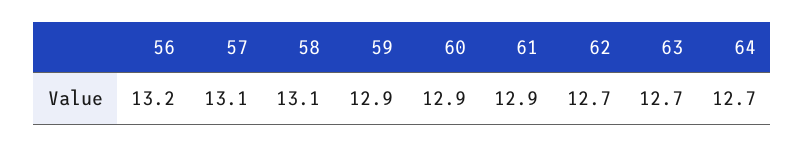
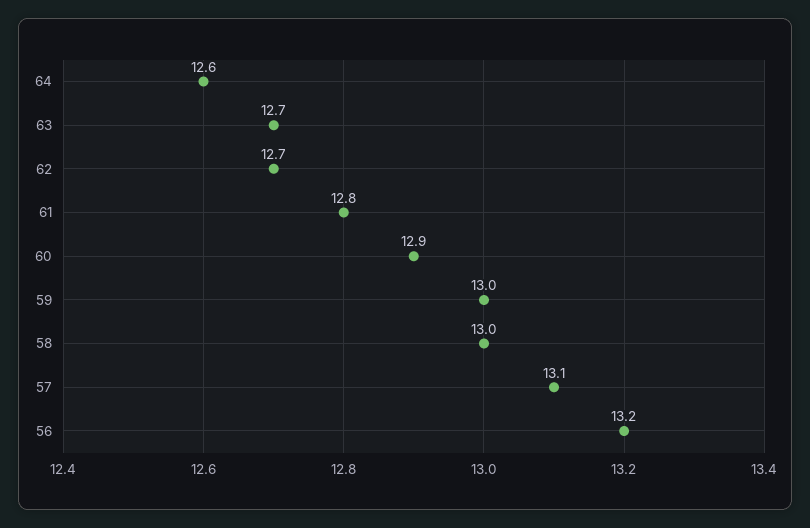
  {
    "56": 13.2,
    "57": 13.1,
-   "58": 13.1,
+   "58": 13,
-   "59": 12.9,
+   "59": 13,
    "60": 12.9,
-   "61": 12.9,
+   "61": 12.8,
    "62": 12.7,
    "63": 12.7,
-   "64": 12.7
+   "64": 12.6
  }

